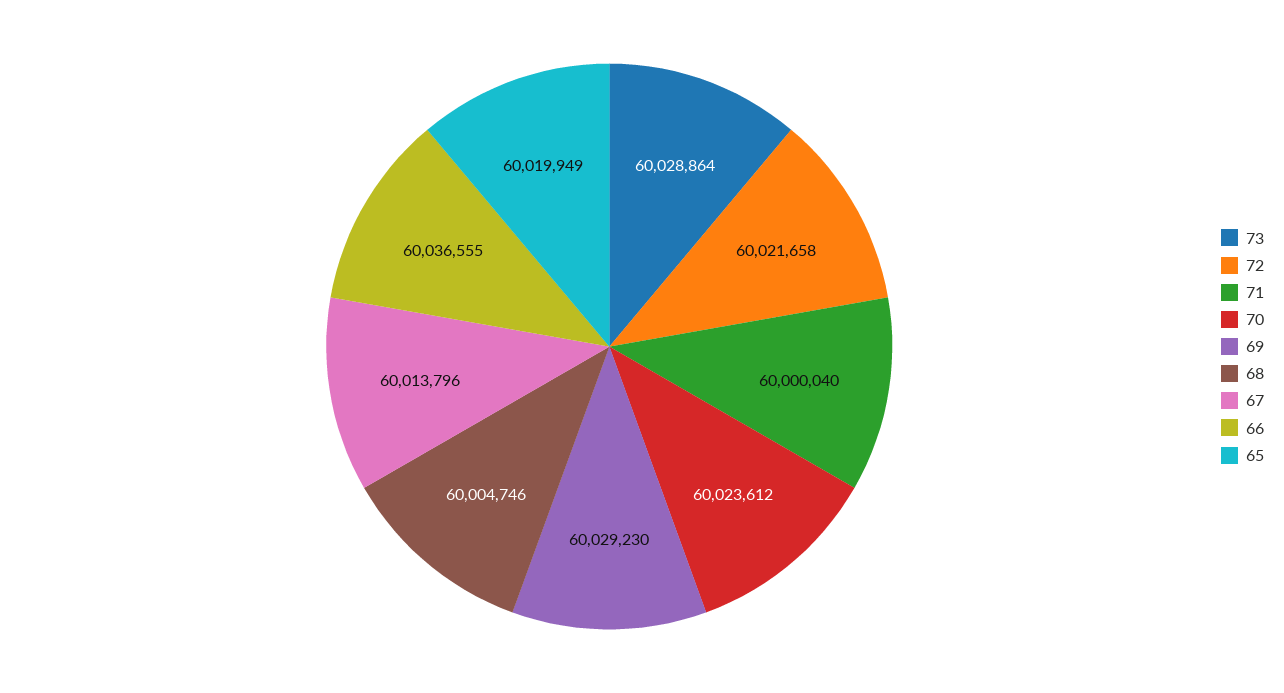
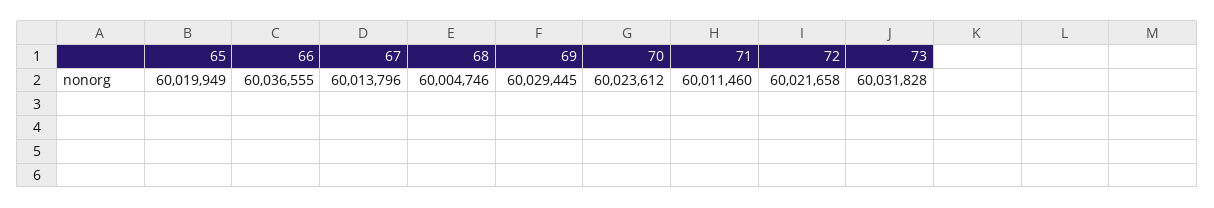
  {
-   "73": 60028864,
+   "73": 60031828,
    "72": 60021658,
-   "71": 60000040,
+   "71": 60011460,
    "70": 60023612,
-   "69": 60029230,
+   "69": 60029445,
    "68": 60004746,
    "67": 60013796,
    "66": 60036555,
    "65": 60019949
  }

